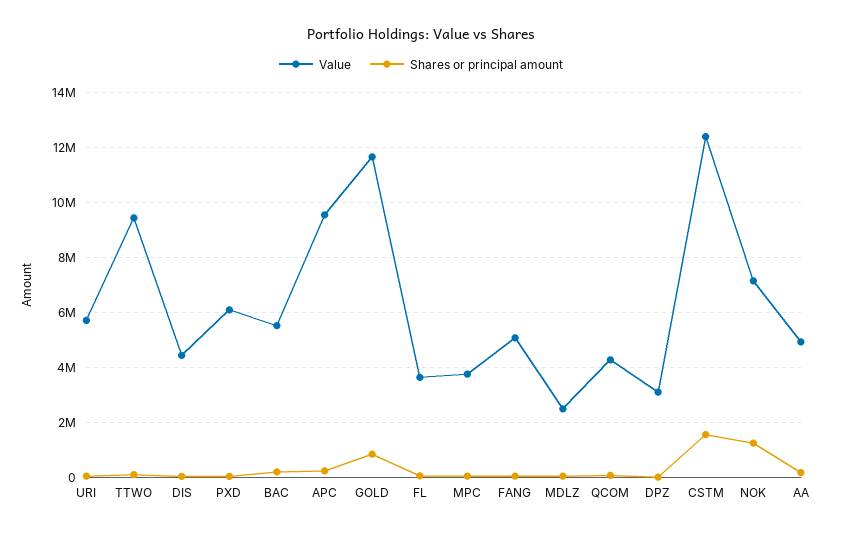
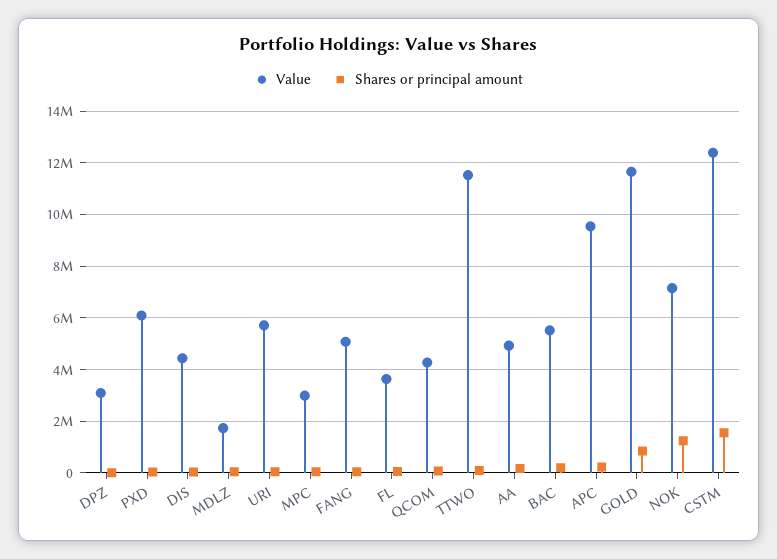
  {
    "Value": {
      "URI": 5750000,
-     "TTWO": 9500000,
+     "TTWO": 11500000,
      "DIS": 4500000,
      "PXD": 6000000,
      "BAC": 5500000,
      "APC": 9500000,
      "GOLD": 11750000,
      "FL": 3750000,
-     "MPC": 3750000,
+     "MPC": 3000000,
      "FANG": 5000000,
-     "MDLZ": 2500000,
+     "MDLZ": 1750000,
      "QCOM": 4250000,
      "DPZ": 3000000,
      "CSTM": 12500000,
      "NOK": 7250000,
      "AA": 5000000
    },
    "Shares or principal amount": {
      "URI": 0,
      "TTWO": 0,
      "DIS": 0,
      "PXD": 0,
      "BAC": 250000,
      "APC": 250000,
      "GOLD": 750000,
      "FL": 0,
      "MPC": 0,
      "FANG": 0,
      "MDLZ": 0,
      "QCOM": 0,
      "DPZ": 0,
      "CSTM": 1500000,
      "NOK": 1250000,
      "AA": 250000
    }
  }

